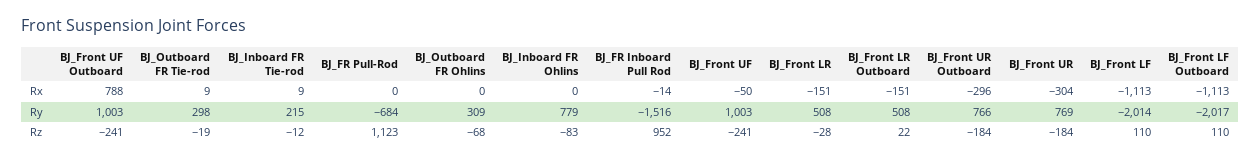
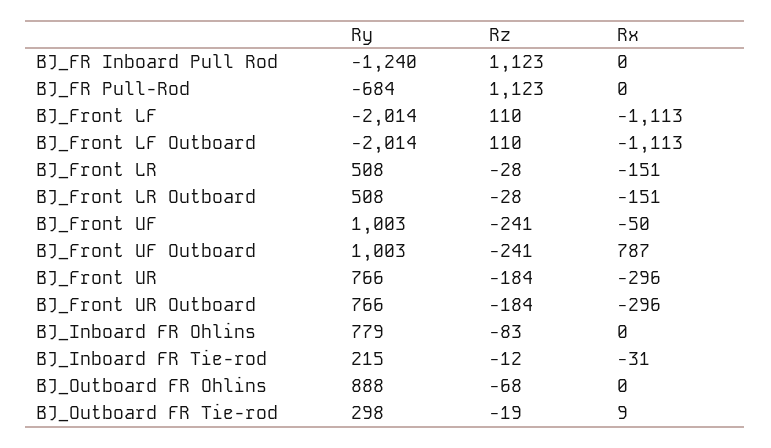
  {
    "BJ_Front UF Outboard": {
-     "Rx": 788,
+     "Rx": 787,
      "Ry": 1003,
      "Rz": -241
    },
    "BJ_Outboard FR Tie-rod": {
      "Rx": 9,
      "Ry": 298,
      "Rz": -19
    },
    "BJ_Inboard FR Tie-rod": {
-     "Rx": 9,
+     "Rx": -31,
      "Ry": 215,
      "Rz": -12
    },
    "BJ_FR Pull-Rod": {
      "Rx": 0,
      "Ry": -684,
      "Rz": 1123
    },
    "BJ_Outboard FR Ohlins": {
      "Rx": 0,
-     "Ry": 309,
+     "Ry": 888,
      "Rz": -68
    },
    "BJ_Inboard FR Ohlins": {
      "Rx": 0,
      "Ry": 779,
      "Rz": -83
    },
    "BJ_FR Inboard Pull Rod": {
-     "Rx": -14,
+     "Rx": 0,
-     "Ry": -1516,
+     "Ry": -1240,
-     "Rz": 952
+     "Rz": 1123
    },
    "BJ_Front UF": {
      "Rx": -50,
      "Ry": 1003,
      "Rz": -241
    },
    "BJ_Front LR": {
      "Rx": -151,
      "Ry": 508,
      "Rz": -28
    },
    "BJ_Front LR Outboard": {
      "Rx": -151,
      "Ry": 508,
-     "Rz": 22
+     "Rz": -28
    },
    "BJ_Front UR Outboard": {
      "Rx": -296,
      "Ry": 766,
      "Rz": -184
    },
    "BJ_Front UR": {
-     "Rx": -304,
+     "Rx": -296,
-     "Ry": 769,
+     "Ry": 766,
      "Rz": -184
    },
    "BJ_Front LF": {
      "Rx": -1113,
      "Ry": -2014,
      "Rz": 110
    },
    "BJ_Front LF Outboard": {
      "Rx": -1113,
-     "Ry": -2017,
+     "Ry": -2014,
      "Rz": 110
    }
  }

